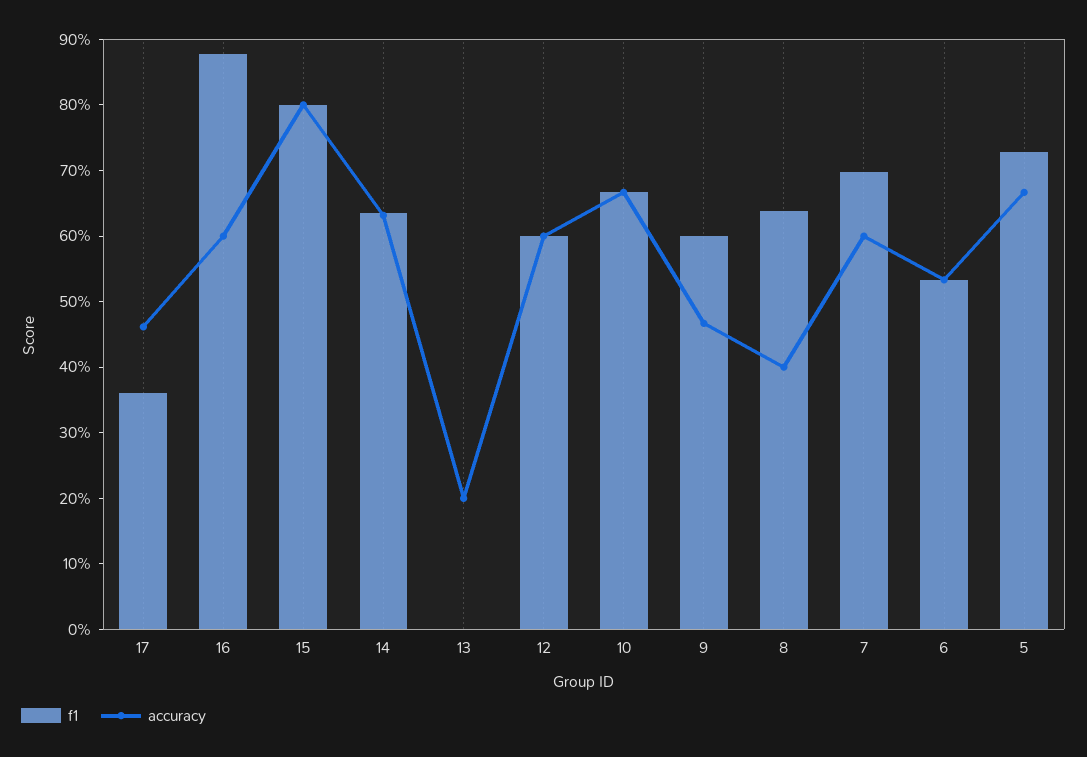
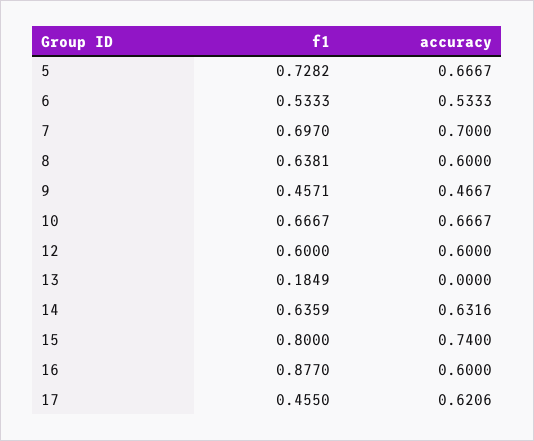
  {
    "f1": {
-     "17": 0.36,
+     "17": 0.455,
      "16": 0.877,
      "15": 0.8,
      "14": 0.6359,
-     "13": 0,
+     "13": 0.1849,
      "12": 0.6,
      "10": 0.6667,
-     "9": 0.6,
+     "9": 0.4571,
      "8": 0.6381,
      "7": 0.697,
      "6": 0.5333,
      "5": 0.7282
    },
    "accuracy": {
-     "17": 0.46,
+     "17": 0.6206,
      "16": 0.6,
-     "15": 0.8,
+     "15": 0.74,
      "14": 0.6316,
-     "13": 0.2,
+     "13": 0,
      "12": 0.6,
      "10": 0.6667,
      "9": 0.4667,
-     "8": 0.4,
+     "8": 0.6,
-     "7": 0.6,
+     "7": 0.7,
      "6": 0.5333,
      "5": 0.6667
    }
  }

